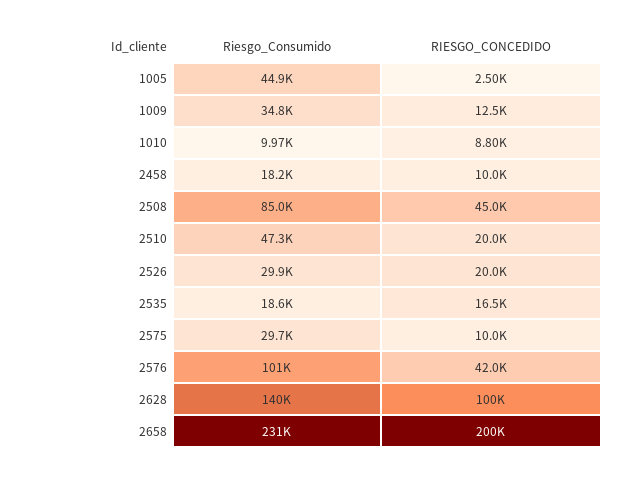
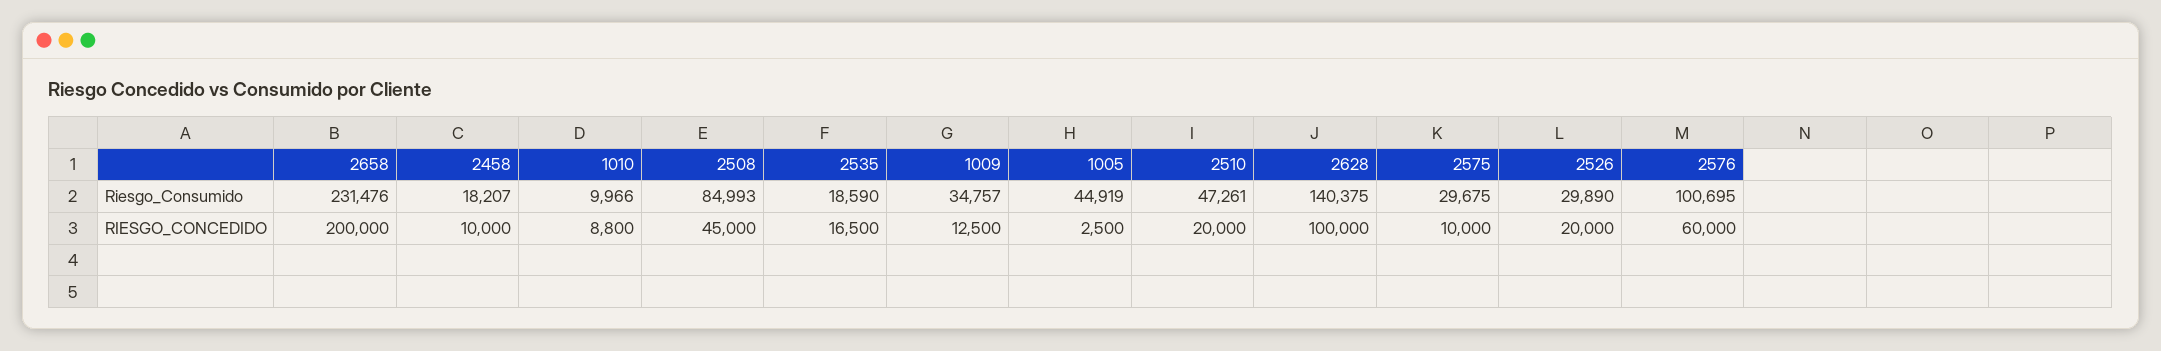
  {
    "Riesgo_Consumido": {
      "1005": 44919,
      "1009": 34757,
      "1010": 9966,
      "2458": 18207,
      "2508": 84993,
      "2510": 47261,
      "2526": 29890,
      "2535": 18590,
      "2575": 29675,
      "2576": 100695,
      "2628": 140375,
      "2658": 231476
    },
    "RIESGO_CONCEDIDO": {
      "1005": 2500,
      "1009": 12500,
      "1010": 8800,
      "2458": 10000,
      "2508": 45000,
      "2510": 20000,
      "2526": 20000,
      "2535": 16500,
      "2575": 10000,
-     "2576": 42000,
+     "2576": 60000,
      "2628": 100000,
      "2658": 200000
    }
  }

